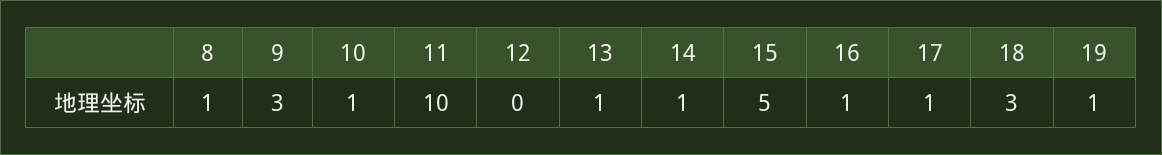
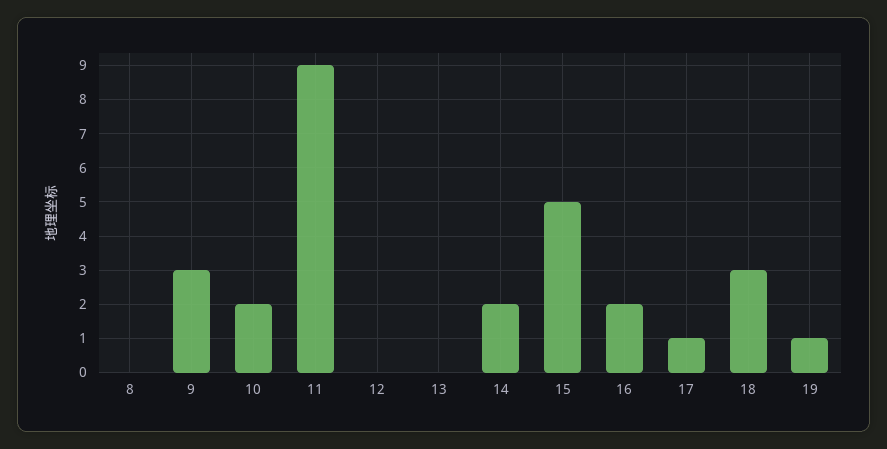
  {
-   "8": 1,
+   "8": 0,
    "9": 3,
-   "10": 1,
+   "10": 2,
-   "11": 10,
+   "11": 9,
    "12": 0,
-   "13": 1,
+   "13": 0,
-   "14": 1,
+   "14": 2,
    "15": 5,
-   "16": 1,
+   "16": 2,
    "17": 1,
    "18": 3,
    "19": 1
  }

